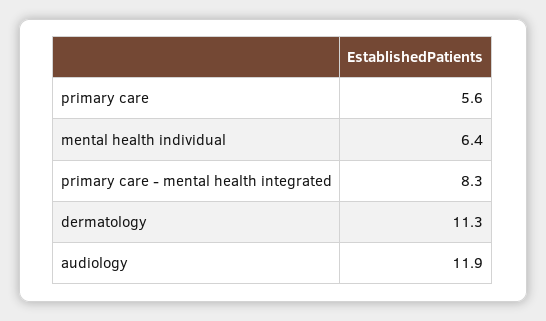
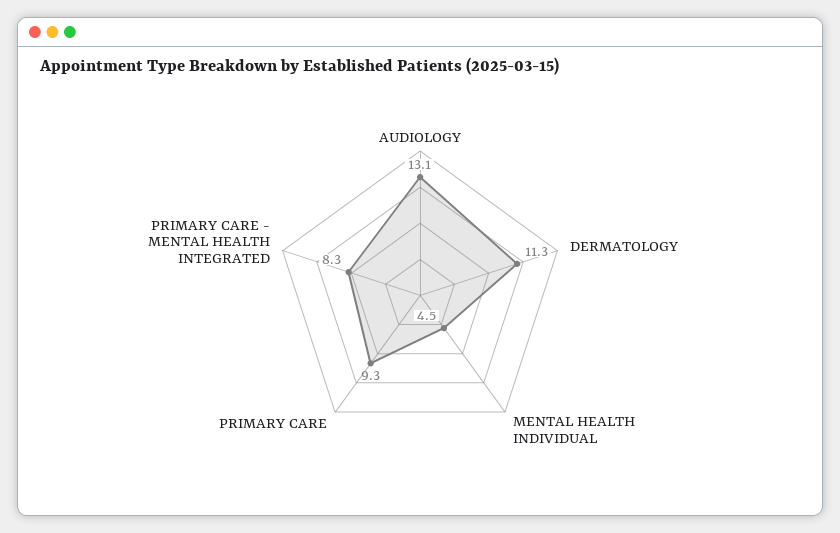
  {
-   "primary care": 5.6,
+   "primary care": 9.3,
-   "mental health individual": 6.4,
+   "mental health individual": 4.5,
    "primary care - mental health integrated": 8.3,
    "dermatology": 11.3,
-   "audiology": 11.9
+   "audiology": 13.1
  }

